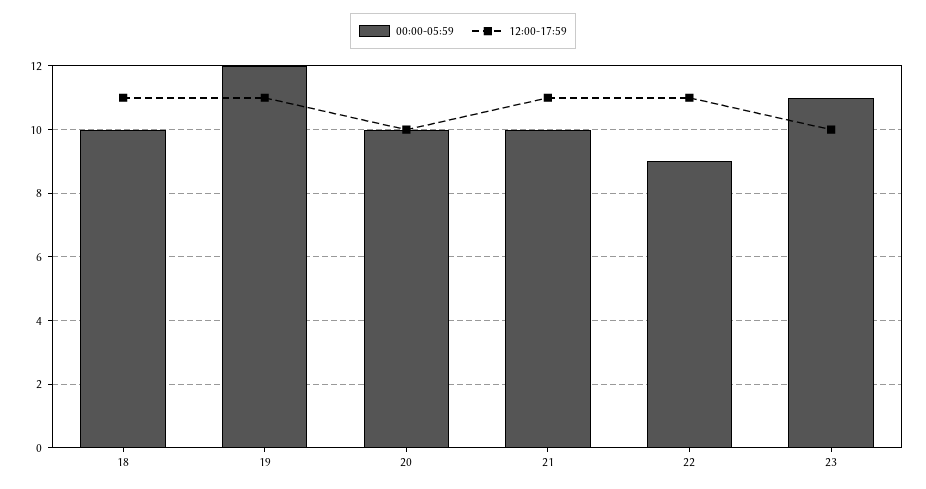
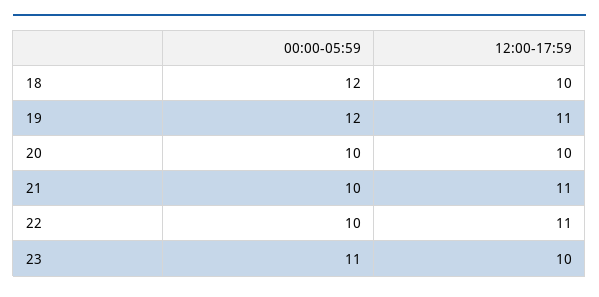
  {
    "00:00-05:59": {
-     "18": 10,
+     "18": 12,
      "19": 12,
      "20": 10,
      "21": 10,
-     "22": 9,
+     "22": 10,
      "23": 11
    },
    "12:00-17:59": {
-     "18": 11,
+     "18": 10,
      "19": 11,
      "20": 10,
      "21": 11,
      "22": 11,
      "23": 10
    }
  }

